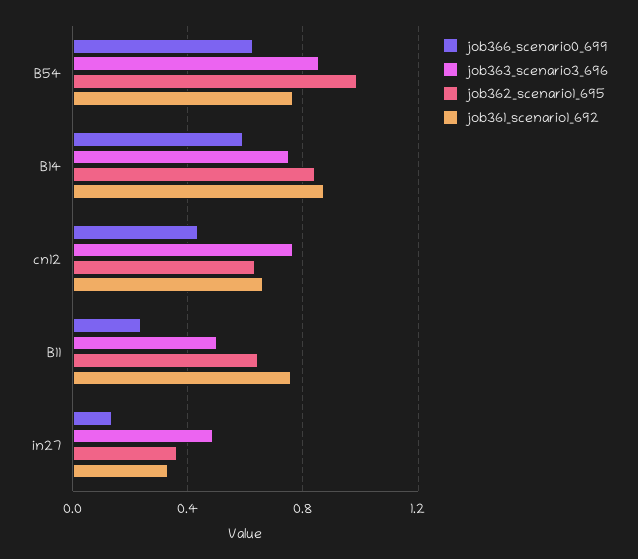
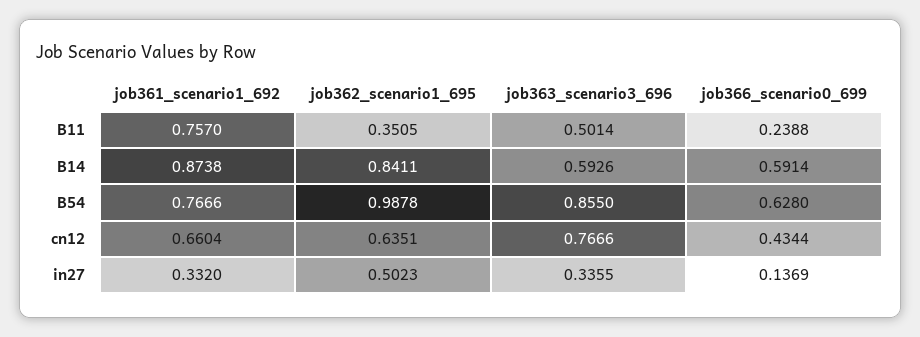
  {
    "job366_scenario0_699": {
      "B54": 0.628,
      "B14": 0.5914,
      "cn12": 0.4344,
      "B11": 0.2388,
      "in27": 0.1369
    },
    "job363_scenario3_696": {
      "B54": 0.855,
-     "B14": 0.75,
+     "B14": 0.5926,
      "cn12": 0.7666,
      "B11": 0.5014,
-     "in27": 0.5
+     "in27": 0.3355
    },
    "job362_scenario1_695": {
      "B54": 0.9878,
      "B14": 0.8411,
      "cn12": 0.6351,
-     "B11": 0.65,
+     "B11": 0.3505,
-     "in27": 0.35
+     "in27": 0.5023
    },
    "job361_scenario1_692": {
      "B54": 0.7666,
      "B14": 0.8738,
      "cn12": 0.6604,
      "B11": 0.757,
      "in27": 0.332
    }
  }

